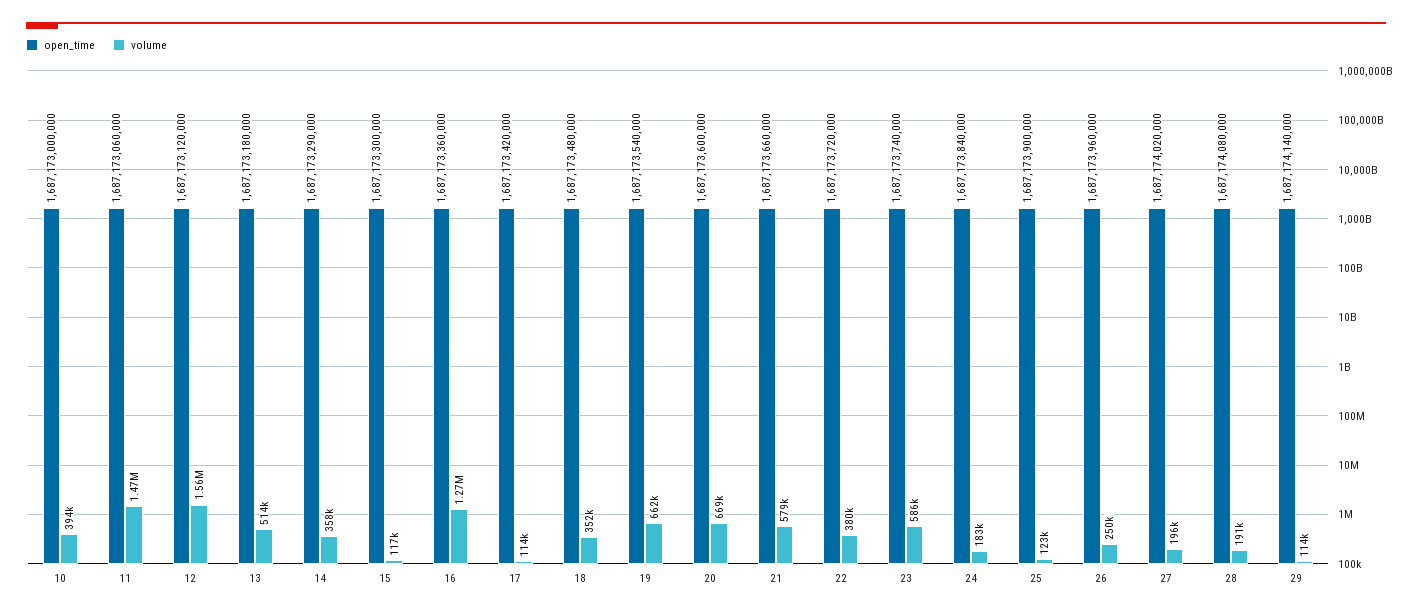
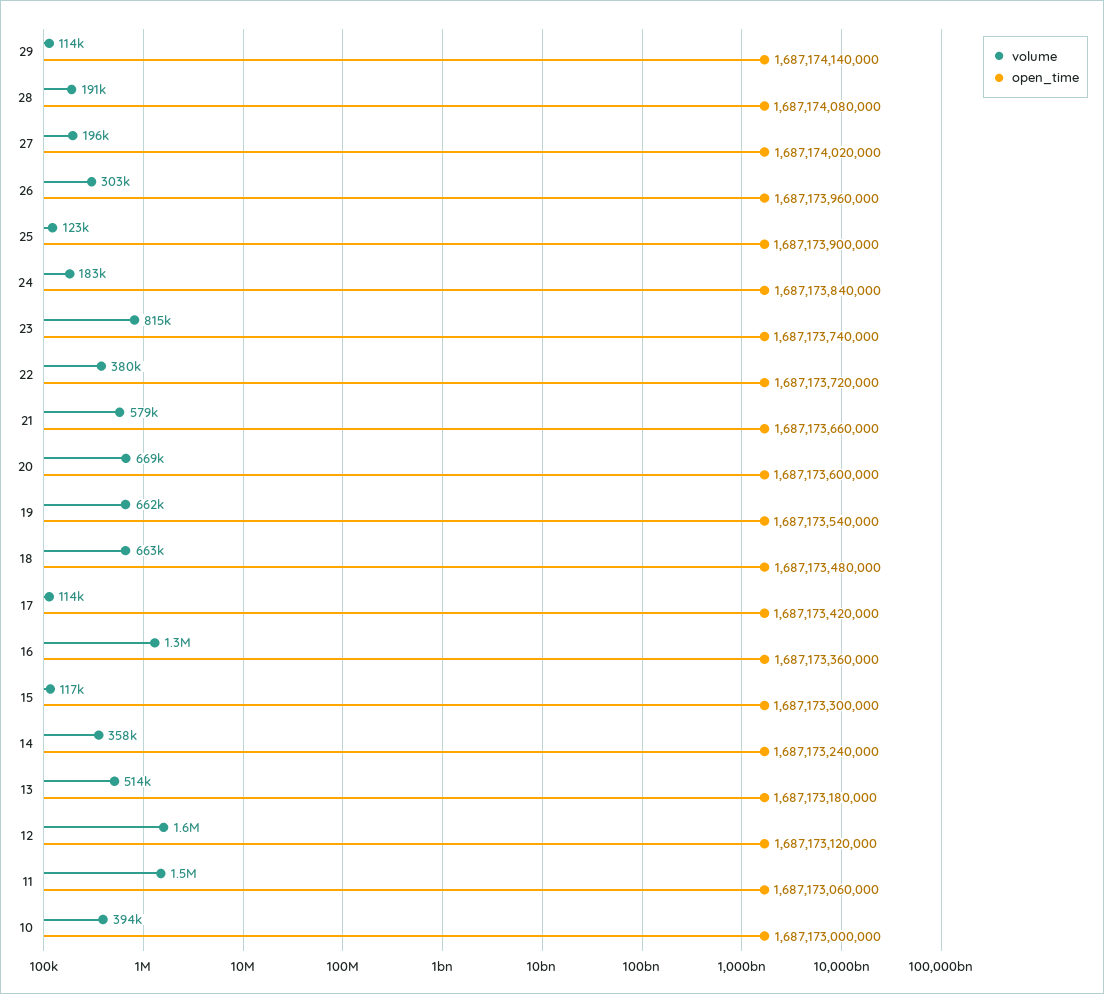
  {
    "open_time": {
      "10": 1687173000000,
      "11": 1687173060000,
      "12": 1687173120000,
      "13": 1687173180000,
-     "14": 1687173290000,
+     "14": 1687173240000,
      "15": 1687173300000,
      "16": 1687173360000,
      "17": 1687173420000,
      "18": 1687173480000,
      "19": 1687173540000,
      "20": 1687173600000,
      "21": 1687173660000,
      "22": 1687173720000,
      "23": 1687173740000,
      "24": 1687173840000,
      "25": 1687173900000,
      "26": 1687173960000,
      "27": 1687174020000,
      "28": 1687174080000,
      "29": 1687174140000
    },
    "volume": {
      "10": 394000,
      "11": 1470000,
      "12": 1560000,
      "13": 514000,
      "14": 358000,
      "15": 117000,
      "16": 1270000,
      "17": 114000,
-     "18": 352000,
+     "18": 663000,
      "19": 662000,
      "20": 669000,
      "21": 579000,
      "22": 380000,
-     "23": 586000,
+     "23": 815000,
      "24": 183000,
      "25": 123000,
-     "26": 250000,
+     "26": 303000,
      "27": 196000,
      "28": 191000,
      "29": 114000
    }
  }

